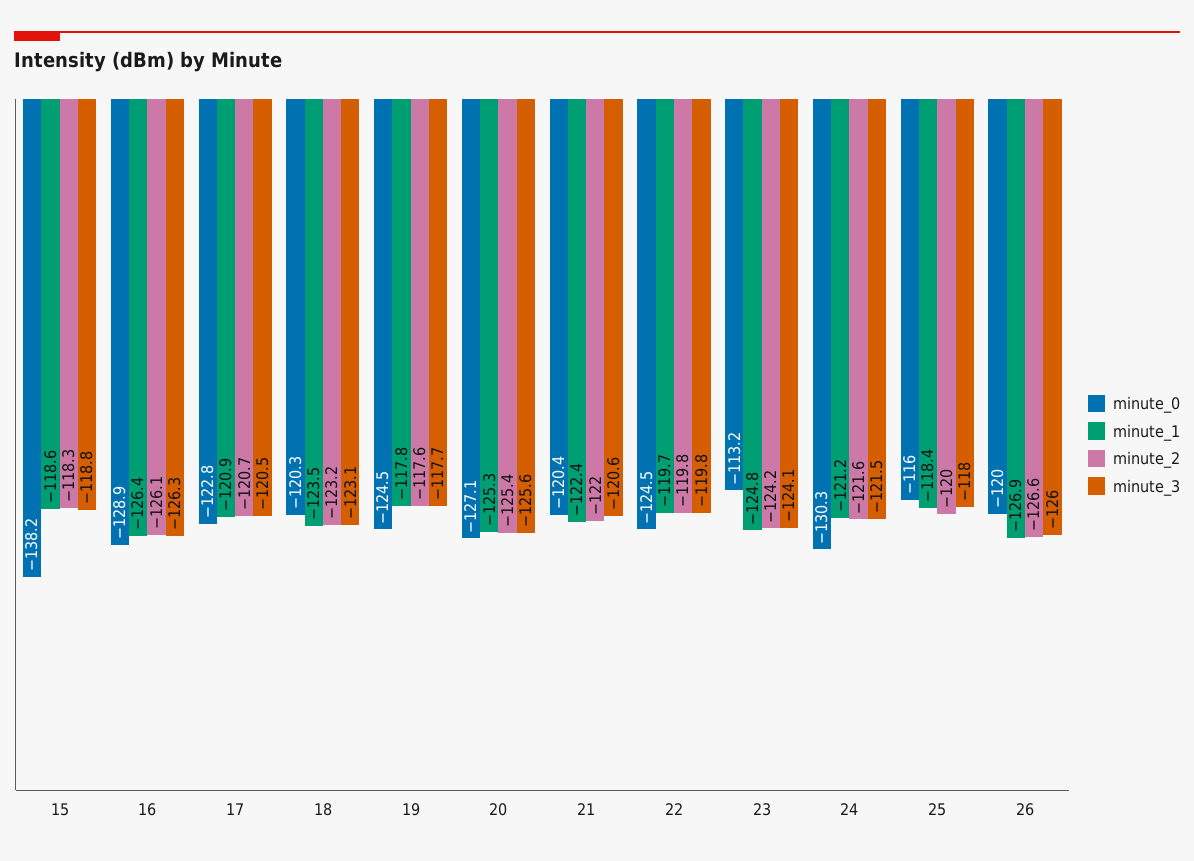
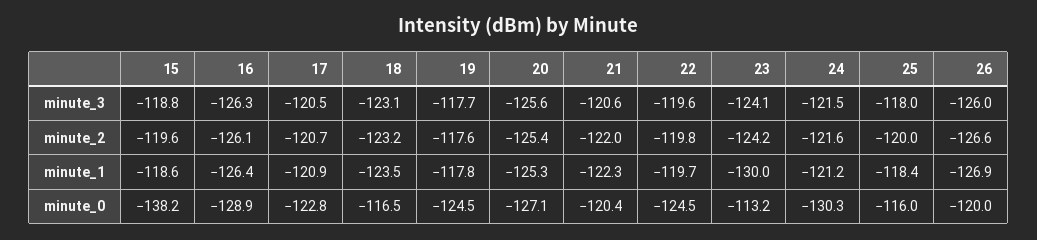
  {
    "minute_0": {
      "15": -138.2,
      "16": -128.9,
      "17": -122.8,
-     "18": -120.3,
+     "18": -116.5,
      "19": -124.5,
      "20": -127.1,
      "21": -120.4,
      "22": -124.5,
      "23": -113.2,
      "24": -130.3,
      "25": -116,
      "26": -120
    },
    "minute_1": {
      "15": -118.6,
      "16": -126.4,
      "17": -120.9,
      "18": -123.5,
      "19": -117.8,
      "20": -125.3,
-     "21": -122.4,
+     "21": -122.3,
      "22": -119.7,
-     "23": -124.8,
+     "23": -130,
      "24": -121.2,
      "25": -118.4,
      "26": -126.9
    },
    "minute_2": {
-     "15": -118.3,
+     "15": -119.6,
      "16": -126.1,
      "17": -120.7,
      "18": -123.2,
      "19": -117.6,
      "20": -125.4,
      "21": -122,
      "22": -119.8,
      "23": -124.2,
      "24": -121.6,
      "25": -120,
      "26": -126.6
    },
    "minute_3": {
      "15": -118.8,
      "16": -126.3,
      "17": -120.5,
      "18": -123.1,
      "19": -117.7,
      "20": -125.6,
      "21": -120.6,
-     "22": -119.8,
+     "22": -119.6,
      "23": -124.1,
      "24": -121.5,
      "25": -118,
      "26": -126
    }
  }

